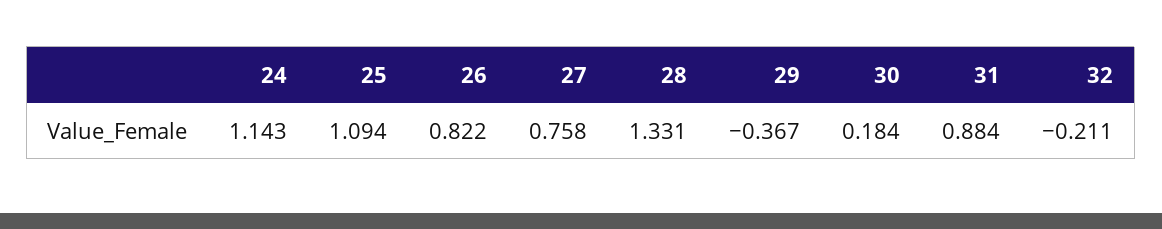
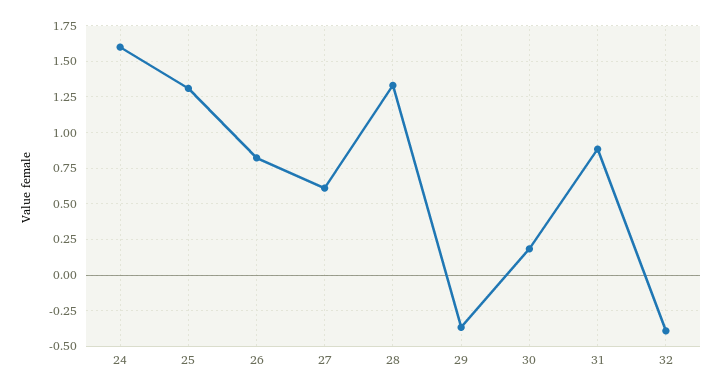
  {
-   "24": 1.143,
+   "24": 1.6,
-   "25": 1.094,
+   "25": 1.3,
    "26": 0.822,
-   "27": 0.758,
+   "27": 0.6,
    "28": 1.331,
    "29": -0.367,
    "30": 0.184,
    "31": 0.884,
-   "32": -0.211
+   "32": -0.4
  }

